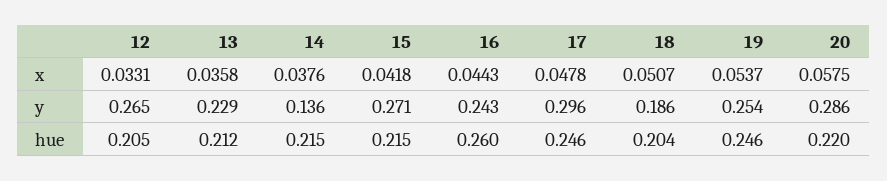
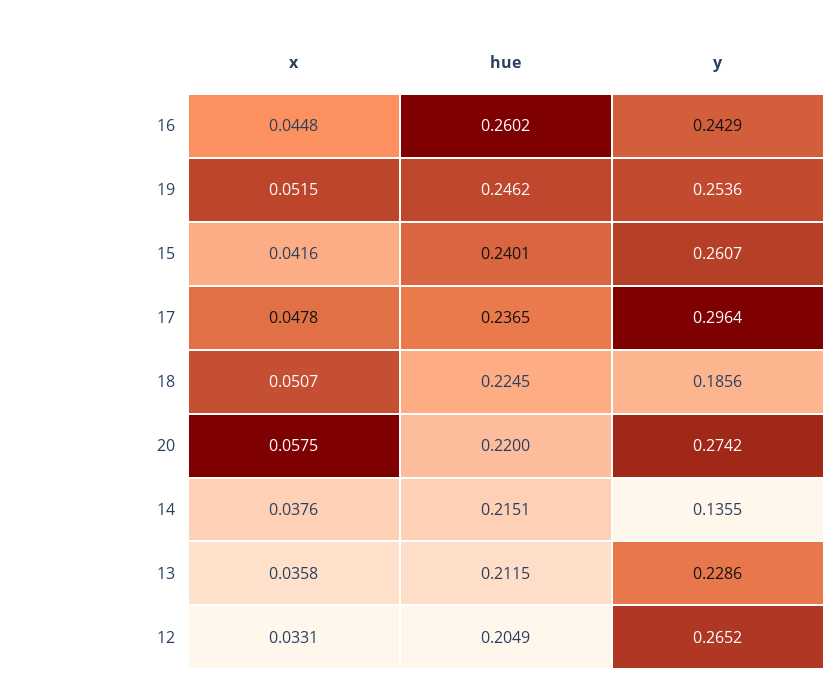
  {
    "12": {
      "x": 0.0331,
      "y": 0.2652,
      "hue": 0.2049
    },
    "13": {
      "x": 0.0358,
      "y": 0.2286,
      "hue": 0.2115
    },
    "14": {
      "x": 0.0376,
      "y": 0.1355,
      "hue": 0.2151
    },
    "15": {
-     "x": 0.0418,
+     "x": 0.0416,
-     "y": 0.271,
+     "y": 0.2607,
-     "hue": 0.215
+     "hue": 0.2401
    },
    "16": {
-     "x": 0.0443,
+     "x": 0.0448,
      "y": 0.2429,
      "hue": 0.2602
    },
    "17": {
      "x": 0.0478,
      "y": 0.2964,
-     "hue": 0.246
+     "hue": 0.2365
    },
    "18": {
      "x": 0.0507,
      "y": 0.1856,
-     "hue": 0.204
+     "hue": 0.2245
    },
    "19": {
-     "x": 0.0537,
+     "x": 0.0515,
      "y": 0.2536,
      "hue": 0.2462
    },
    "20": {
      "x": 0.0575,
-     "y": 0.286,
+     "y": 0.2742,
      "hue": 0.22
    }
  }

